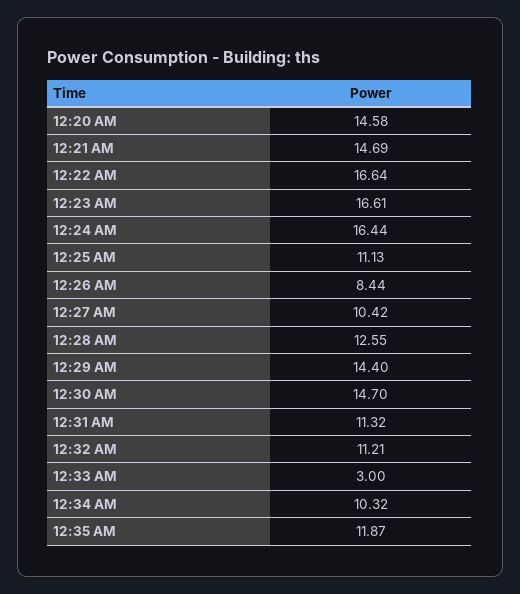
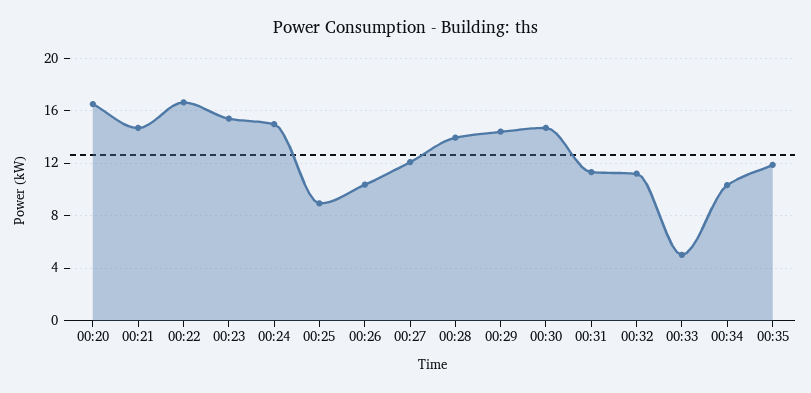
  {
-   "12:20 AM": 14.58,
+   "12:20 AM": 16.5,
    "12:21 AM": 14.69,
    "12:22 AM": 16.64,
-   "12:23 AM": 16.61,
+   "12:23 AM": 15.5,
-   "12:24 AM": 16.44,
+   "12:24 AM": 15,
-   "12:25 AM": 11.13,
+   "12:25 AM": 9,
-   "12:26 AM": 8.44,
+   "12:26 AM": 10.5,
-   "12:27 AM": 10.42,
+   "12:27 AM": 12,
-   "12:28 AM": 12.55,
+   "12:28 AM": 14,
    "12:29 AM": 14.4,
    "12:30 AM": 14.7,
    "12:31 AM": 11.32,
    "12:32 AM": 11.21,
-   "12:33 AM": 3,
+   "12:33 AM": 5,
    "12:34 AM": 10.32,
    "12:35 AM": 11.87
  }

